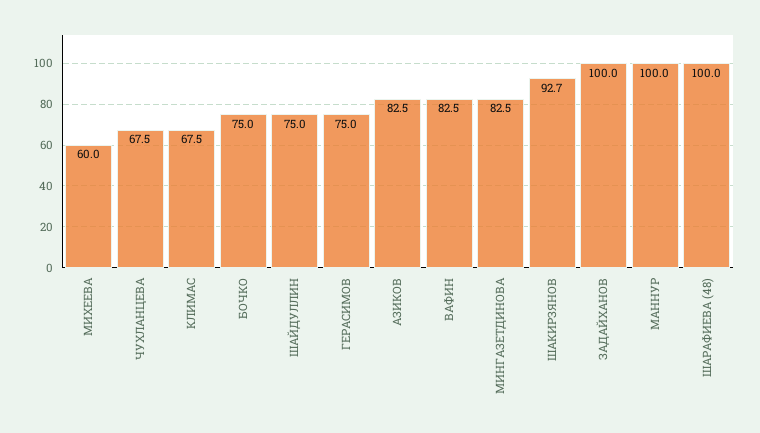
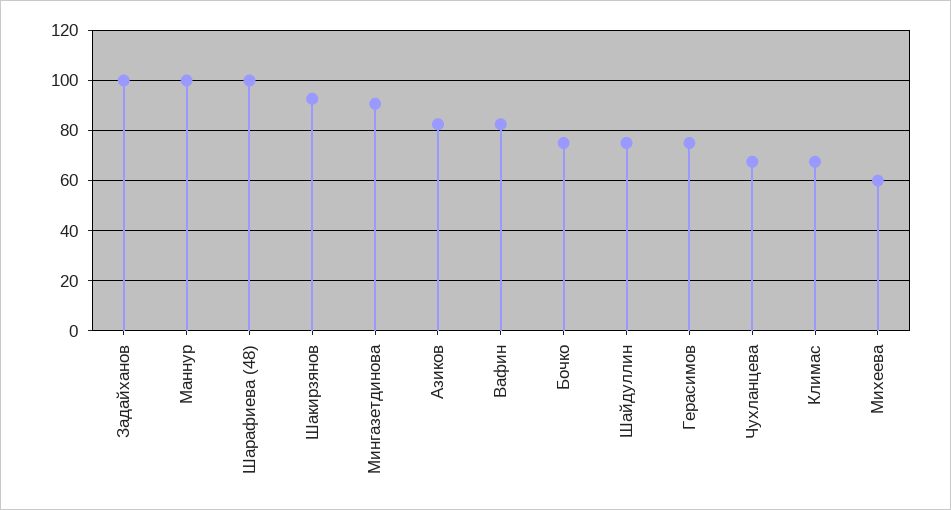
  {
    "МИХЕЕВА": 60,
    "ЧУХЛАНЦЕВА": 67.5,
    "КЛИМАС": 67.5,
    "БОЧКО": 75,
    "ШАЙДУЛЛИН": 75,
    "ГЕРАСИМОВ": 75,
    "АЗИКОВ": 82.5,
    "ВАФИН": 82.5,
-   "МИНГАЗЕТДИНОВА": 82.5,
+   "МИНГАЗЕТДИНОВА": 90,
    "ШАКИРЗЯНОВ": 92.7,
    "ЗАДАЙХАНОВ": 100,
    "МАННУР": 100,
    "ШАРАФИЕВА (48)": 100
  }

